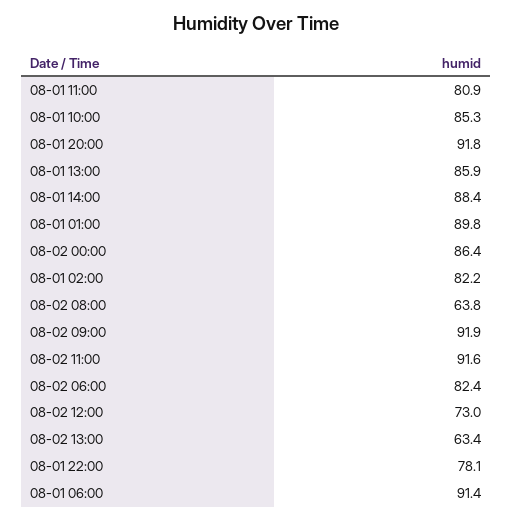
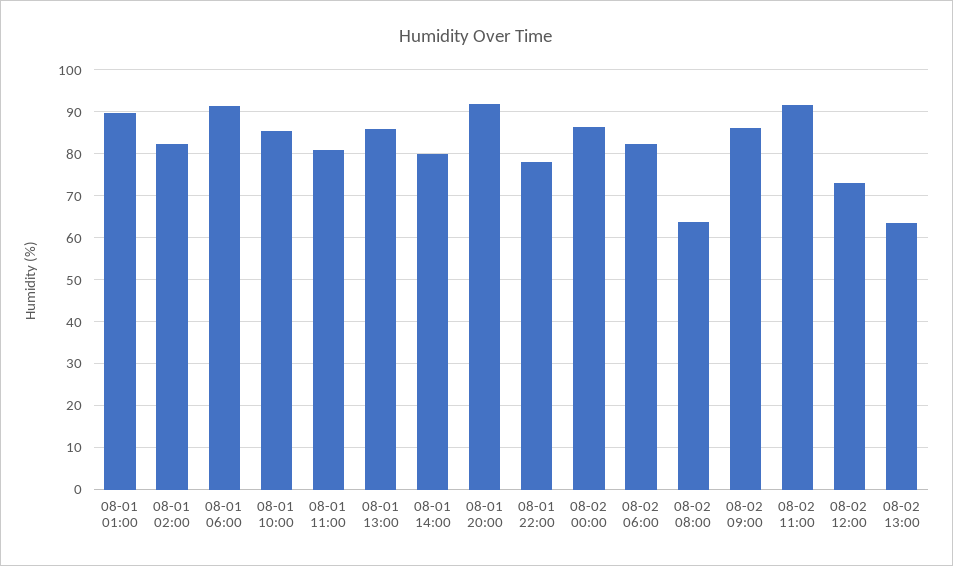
  {
    "08-01 11:00": 80.9,
    "08-01 10:00": 85.3,
    "08-01 20:00": 91.8,
    "08-01 13:00": 85.9,
-   "08-01 14:00": 88.4,
+   "08-01 14:00": 80,
    "08-01 01:00": 89.8,
    "08-02 00:00": 86.4,
    "08-01 02:00": 82.2,
    "08-02 08:00": 63.8,
-   "08-02 09:00": 91.9,
+   "08-02 09:00": 86,
    "08-02 11:00": 91.6,
    "08-02 06:00": 82.4,
    "08-02 12:00": 73,
    "08-02 13:00": 63.4,
    "08-01 22:00": 78.1,
    "08-01 06:00": 91.4
  }

